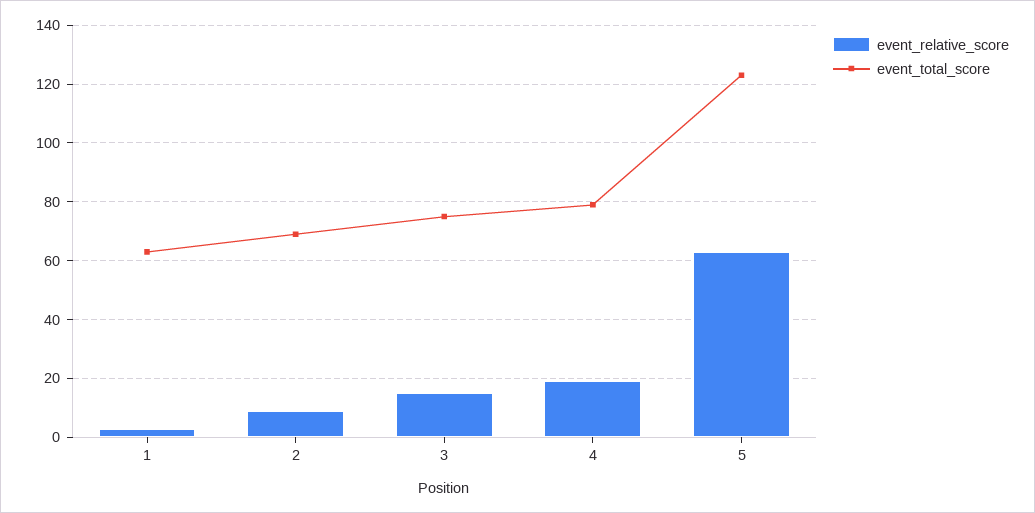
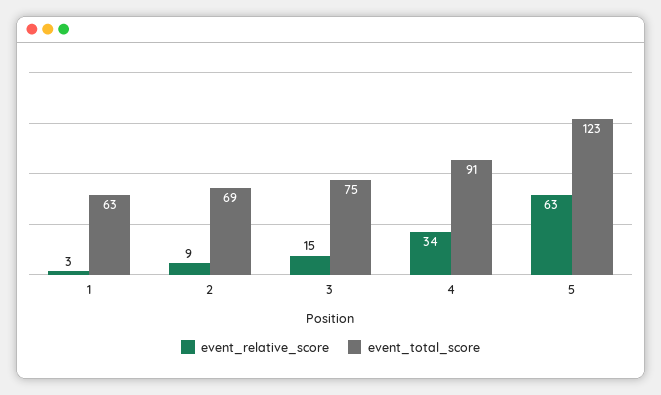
  {
    "event_relative_score": {
      "1": 3,
      "2": 9,
      "3": 15,
-     "4": 20,
+     "4": 34,
      "5": 63
    },
    "event_total_score": {
      "1": 63,
      "2": 69,
      "3": 75,
-     "4": 80,
+     "4": 91,
      "5": 123
    }
  }

